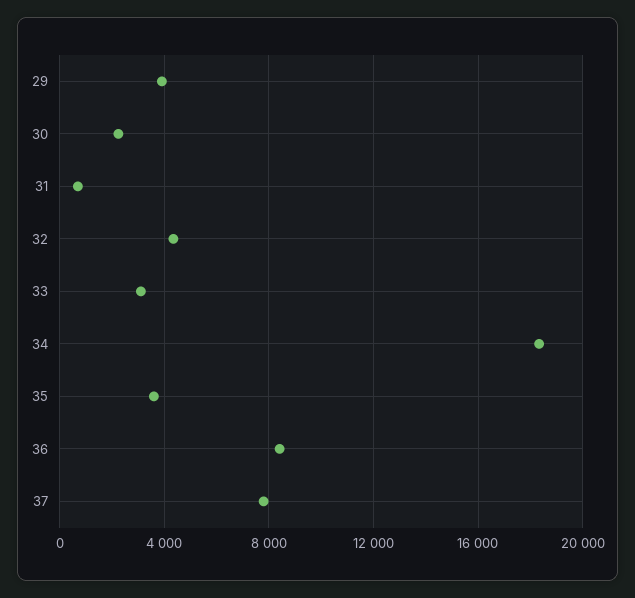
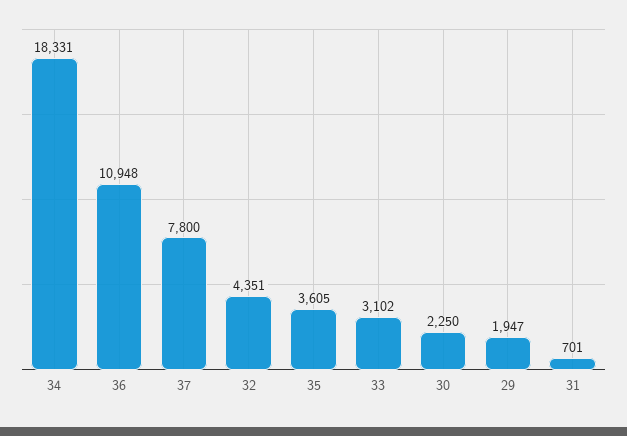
  {
-   "29": 4000,
+   "29": 1947,
    "30": 2250,
    "31": 701,
    "32": 4351,
    "33": 3102,
    "34": 18331,
    "35": 3605,
-   "36": 8500,
+   "36": 10948,
    "37": 7800
  }

